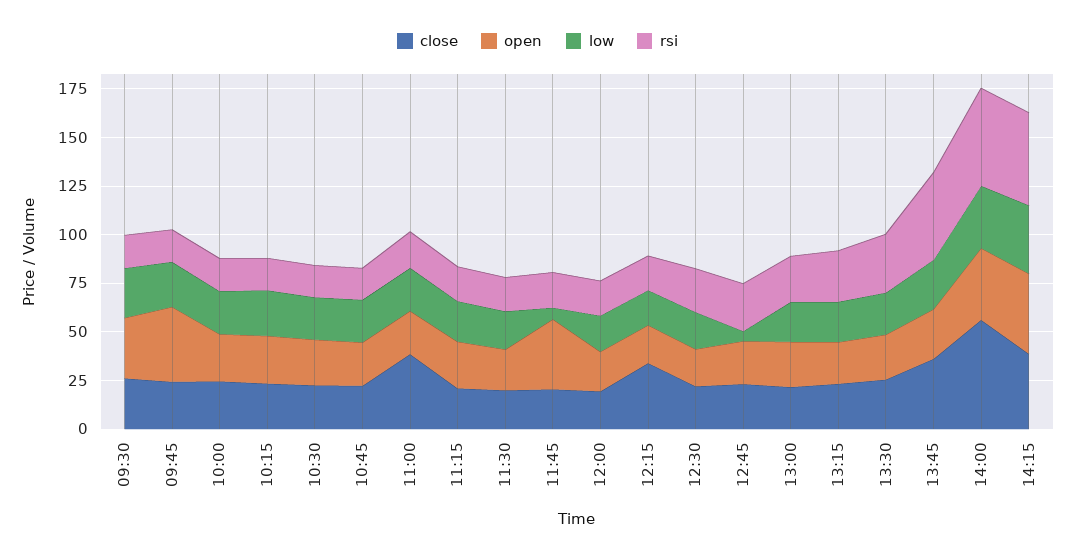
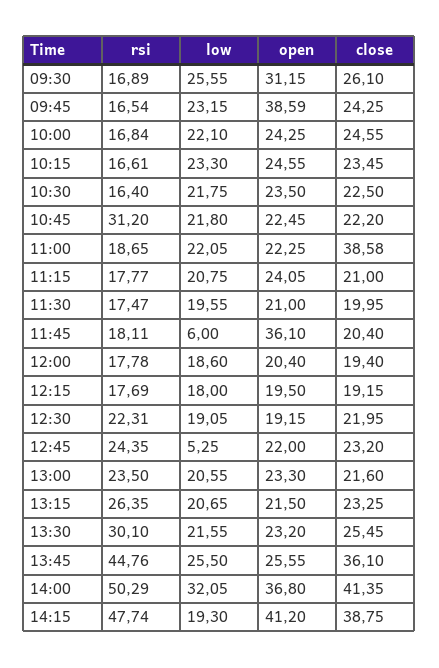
  {
    "close": {
      "09:30": 26.1,
      "09:45": 24.25,
      "10:00": 24.55,
      "10:15": 23.45,
      "10:30": 22.5,
      "10:45": 22.2,
      "11:00": 38.58,
      "11:15": 21,
      "11:30": 19.95,
      "11:45": 20.4,
      "12:00": 19.4,
-     "12:15": 35,
+     "12:15": 19.15,
      "12:30": 21.95,
      "12:45": 23.2,
      "13:00": 21.6,
      "13:15": 23.25,
      "13:30": 25.45,
      "13:45": 36.1,
-     "14:00": 55,
+     "14:00": 41.35,
      "14:15": 38.75
    },
    "open": {
      "09:30": 31.15,
      "09:45": 38.59,
      "10:00": 24.25,
      "10:15": 24.55,
      "10:30": 23.5,
      "10:45": 22.45,
      "11:00": 22.25,
      "11:15": 24.05,
      "11:30": 21,
      "11:45": 36.1,
      "12:00": 20.4,
      "12:15": 19.5,
      "12:30": 19.15,
      "12:45": 22,
      "13:00": 23.3,
      "13:15": 21.5,
      "13:30": 23.2,
      "13:45": 25.55,
      "14:00": 36.8,
      "14:15": 41.2
    },
    "low": {
      "09:30": 25.55,
      "09:45": 23.15,
      "10:00": 22.1,
      "10:15": 23.3,
      "10:30": 21.75,
      "10:45": 21.8,
      "11:00": 22.05,
      "11:15": 20.75,
      "11:30": 19.55,
      "11:45": 6,
      "12:00": 18.6,
      "12:15": 18,
      "12:30": 19.05,
      "12:45": 5.25,
      "13:00": 20.55,
      "13:15": 20.65,
      "13:30": 21.55,
      "13:45": 25.5,
      "14:00": 32.05,
-     "14:15": 35
+     "14:15": 19.3
    },
    "rsi": {
      "09:30": 16.89,
      "09:45": 16.54,
      "10:00": 16.84,
      "10:15": 16.61,
      "10:30": 16.4,
-     "10:45": 15,
+     "10:45": 31.2,
      "11:00": 18.65,
      "11:15": 17.77,
      "11:30": 17.47,
      "11:45": 18.11,
      "12:00": 17.78,
      "12:15": 17.69,
      "12:30": 22.31,
      "12:45": 24.35,
      "13:00": 23.5,
      "13:15": 26.35,
      "13:30": 30.1,
      "13:45": 44.76,
      "14:00": 50.29,
      "14:15": 47.74
    }
  }

